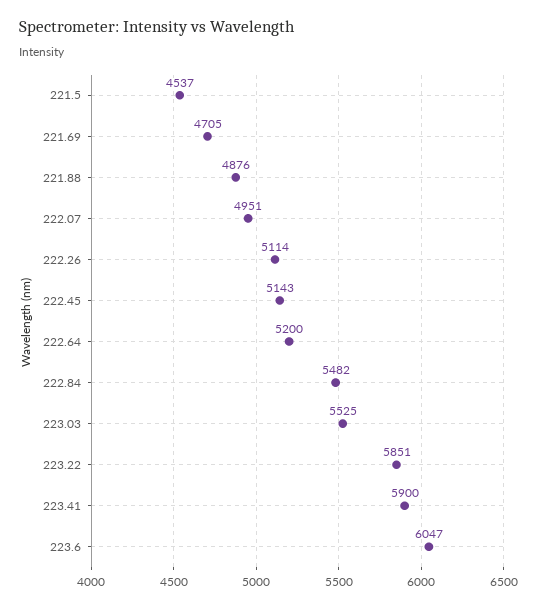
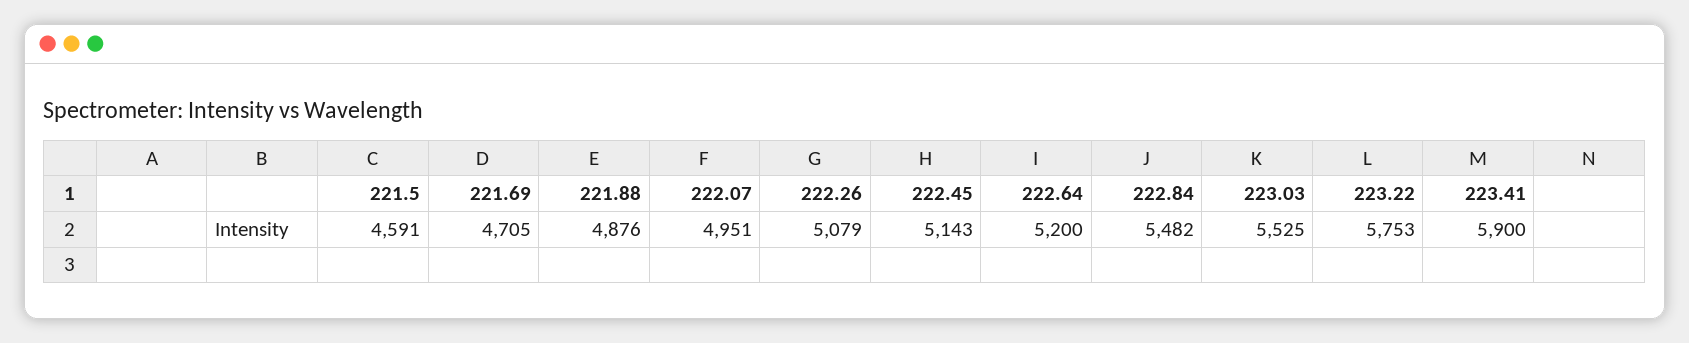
  {
-   "221.5": 4537,
+   "221.5": 4591,
    "221.69": 4705,
    "221.88": 4876,
    "222.07": 4951,
-   "222.26": 5114,
+   "222.26": 5079,
    "222.45": 5143,
    "222.64": 5200,
    "222.84": 5482,
    "223.03": 5525,
-   "223.22": 5851,
+   "223.22": 5753,
-   "223.41": 5900,
+   "223.41": 5900
-   "223.6": 6047
  }

